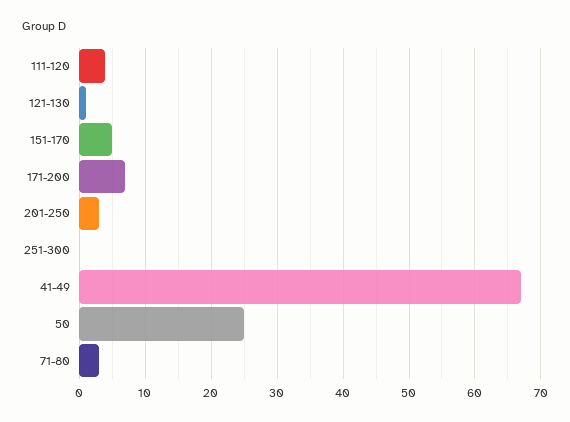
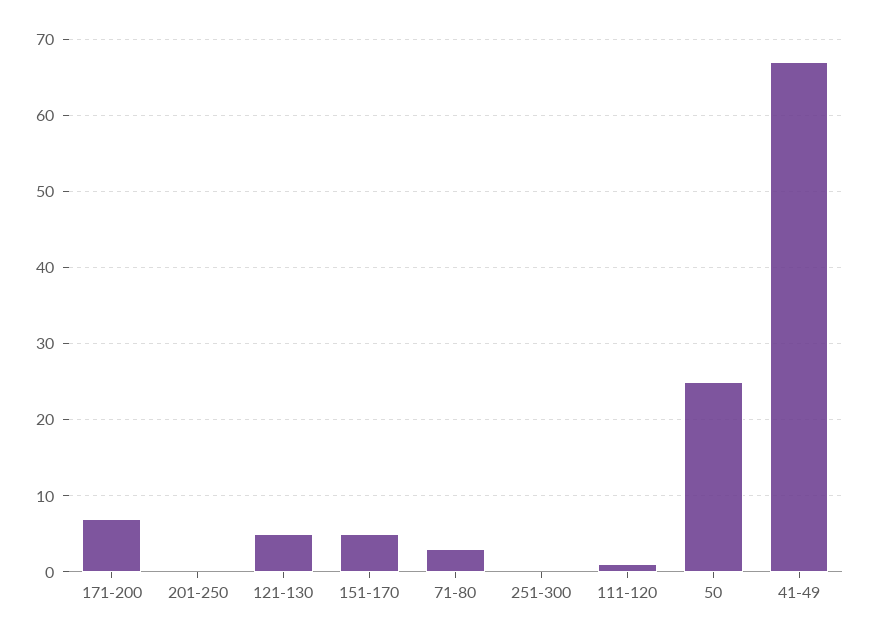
  {
-   "111-120": 4,
+   "111-120": 1,
-   "121-130": 1,
+   "121-130": 5,
    "151-170": 5,
    "171-200": 7,
-   "201-250": 3,
+   "201-250": 0,
    "251-300": 0,
    "41-49": 67,
    "50": 25,
    "71-80": 3
  }

